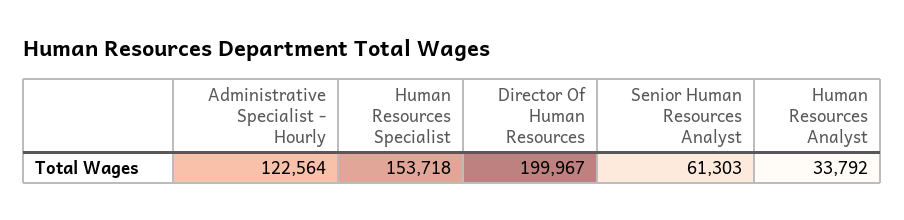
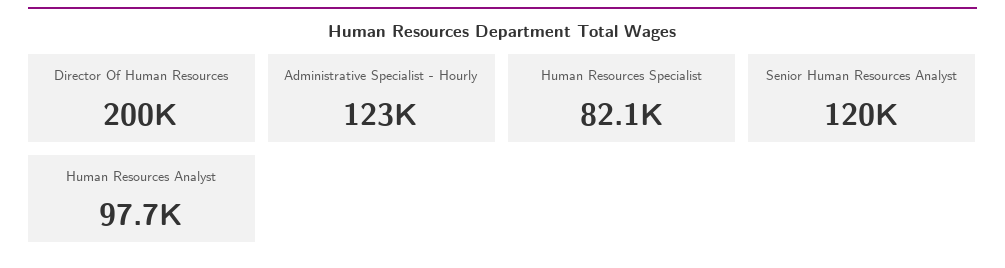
  {
    "Administrative Specialist - Hourly": 122564,
-   "Human Resources Specialist": 153718,
+   "Human Resources Specialist": 82100,
    "Director Of Human Resources": 199967,
-   "Senior Human Resources Analyst": 61303,
+   "Senior Human Resources Analyst": 120000,
-   "Human Resources Analyst": 33792
+   "Human Resources Analyst": 97700
  }

